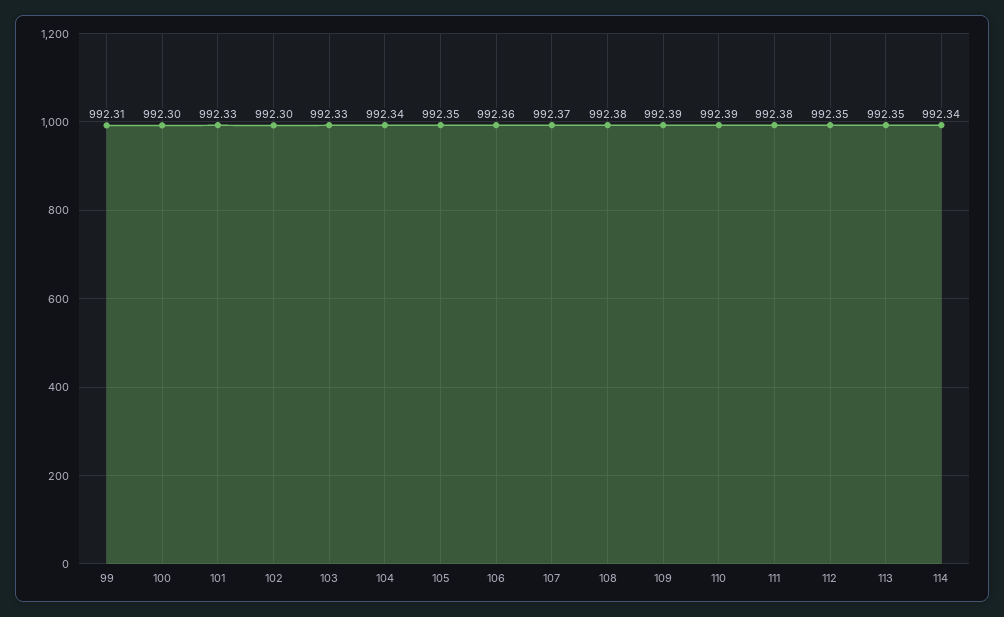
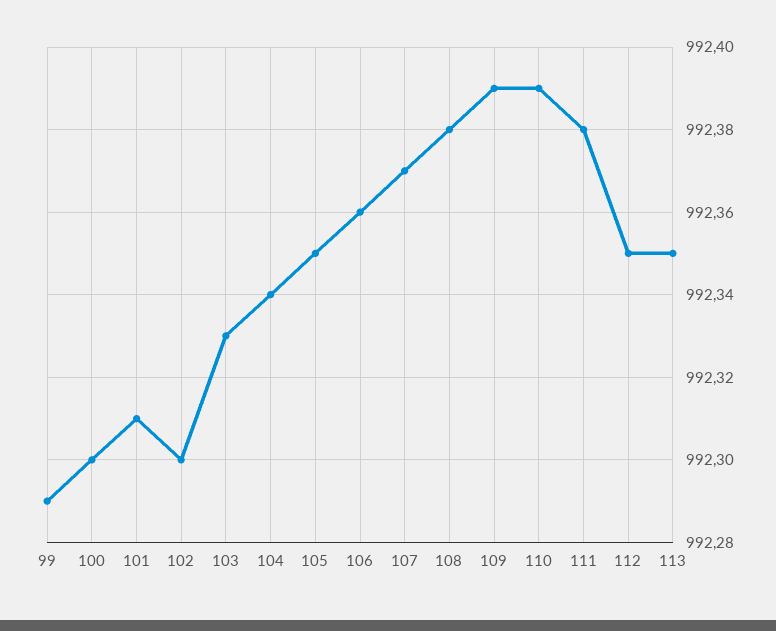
  {
-   "99": 992.31,
+   "99": 992.29,
    "100": 992.3,
-   "101": 992.33,
+   "101": 992.31,
    "102": 992.3,
    "103": 992.33,
    "104": 992.34,
    "105": 992.35,
    "106": 992.36,
    "107": 992.37,
    "108": 992.38,
    "109": 992.39,
    "110": 992.39,
    "111": 992.38,
    "112": 992.35,
-   "113": 992.35,
+   "113": 992.35
-   "114": 992.34
  }

